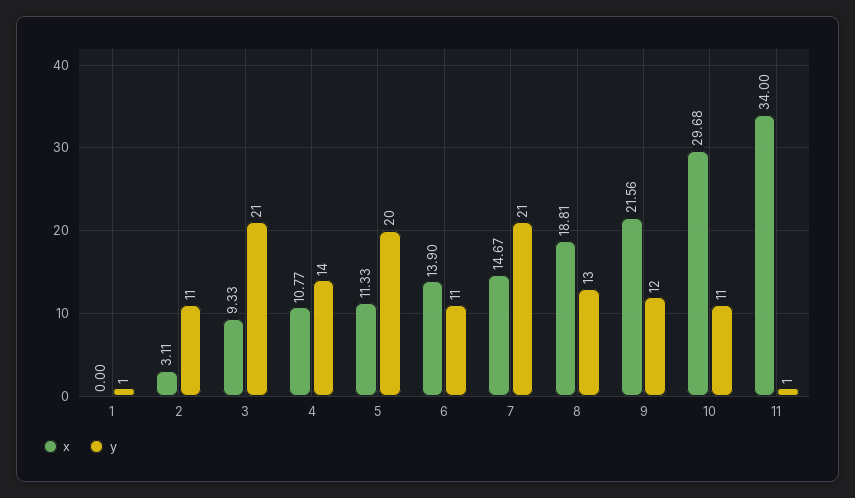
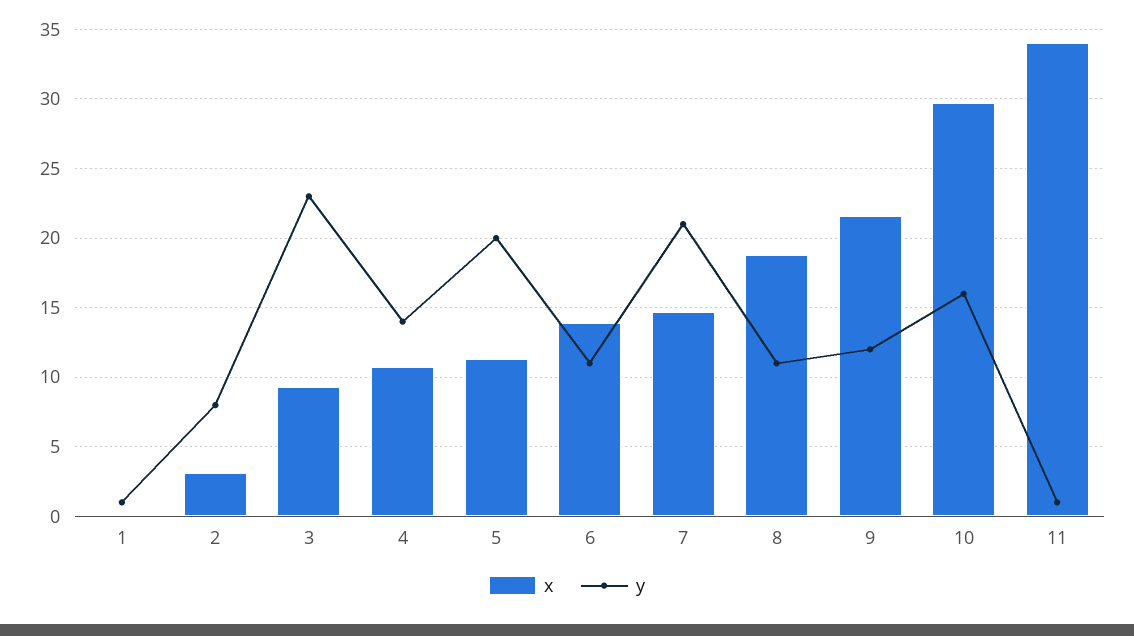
  {
    "x": {
      "1": 0,
      "2": 3.11,
      "3": 9.33,
      "4": 10.77,
      "5": 11.33,
      "6": 13.9,
      "7": 14.67,
      "8": 18.81,
      "9": 21.56,
      "10": 29.68,
      "11": 34
    },
    "y": {
      "1": 1,
-     "2": 11,
+     "2": 8,
-     "3": 21,
+     "3": 23,
      "4": 14,
      "5": 20,
      "6": 11,
      "7": 21,
-     "8": 13,
+     "8": 11,
      "9": 12,
-     "10": 11,
+     "10": 16,
      "11": 1
    }
  }

